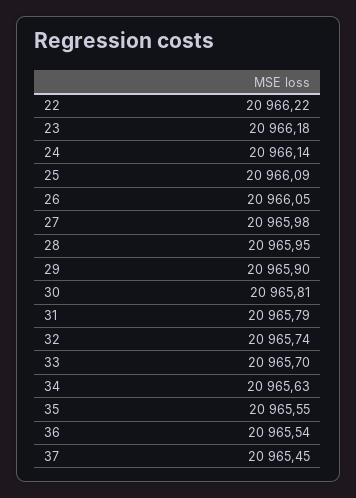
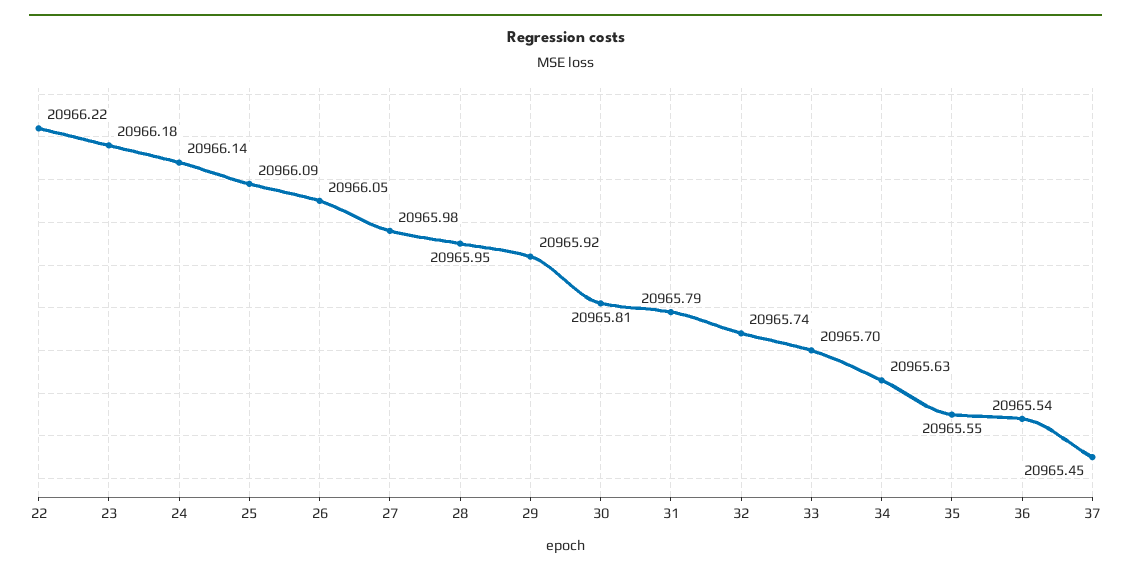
  {
    "22": 20966.22,
    "23": 20966.18,
    "24": 20966.14,
    "25": 20966.09,
    "26": 20966.05,
    "27": 20965.98,
    "28": 20965.95,
-   "29": 20965.9,
+   "29": 20965.92,
    "30": 20965.81,
    "31": 20965.79,
    "32": 20965.74,
    "33": 20965.7,
    "34": 20965.63,
    "35": 20965.55,
    "36": 20965.54,
    "37": 20965.45
  }

